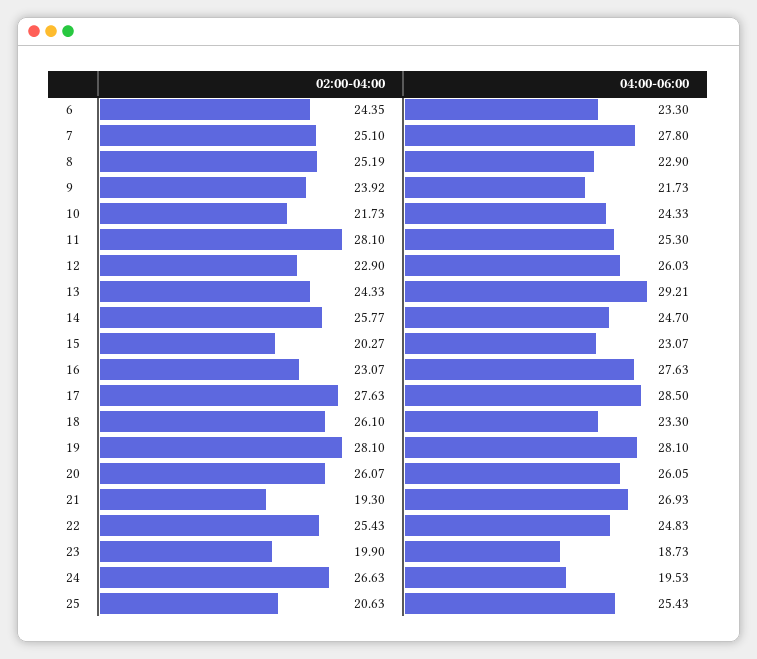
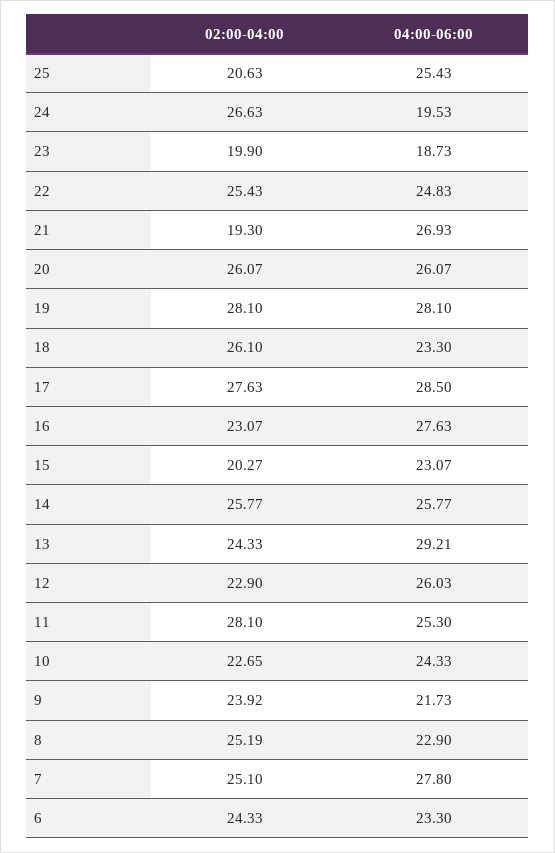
  {
    "02:00-04:00": {
-     "6": 24.35,
+     "6": 24.33,
      "7": 25.1,
      "8": 25.19,
      "9": 23.92,
-     "10": 21.73,
+     "10": 22.65,
      "11": 28.1,
      "12": 22.9,
      "13": 24.33,
      "14": 25.77,
      "15": 20.27,
      "16": 23.07,
      "17": 27.63,
      "18": 26.1,
      "19": 28.1,
      "20": 26.07,
      "21": 19.3,
      "22": 25.43,
      "23": 19.9,
      "24": 26.63,
      "25": 20.63
    },
    "04:00-06:00": {
      "6": 23.3,
      "7": 27.8,
      "8": 22.9,
      "9": 21.73,
      "10": 24.33,
      "11": 25.3,
      "12": 26.03,
      "13": 29.21,
-     "14": 24.7,
+     "14": 25.77,
      "15": 23.07,
      "16": 27.63,
      "17": 28.5,
      "18": 23.3,
      "19": 28.1,
-     "20": 26.05,
+     "20": 26.07,
      "21": 26.93,
      "22": 24.83,
      "23": 18.73,
      "24": 19.53,
      "25": 25.43
    }
  }

